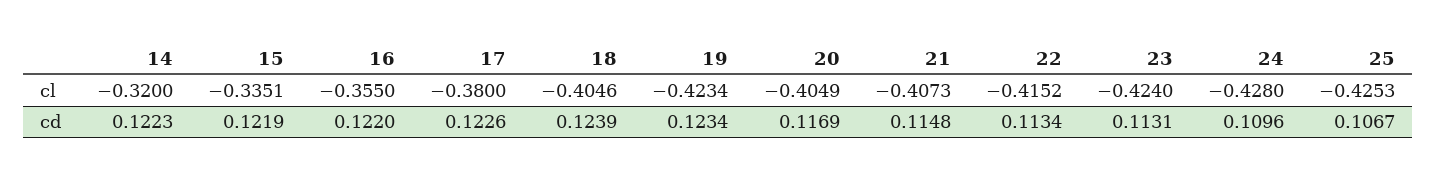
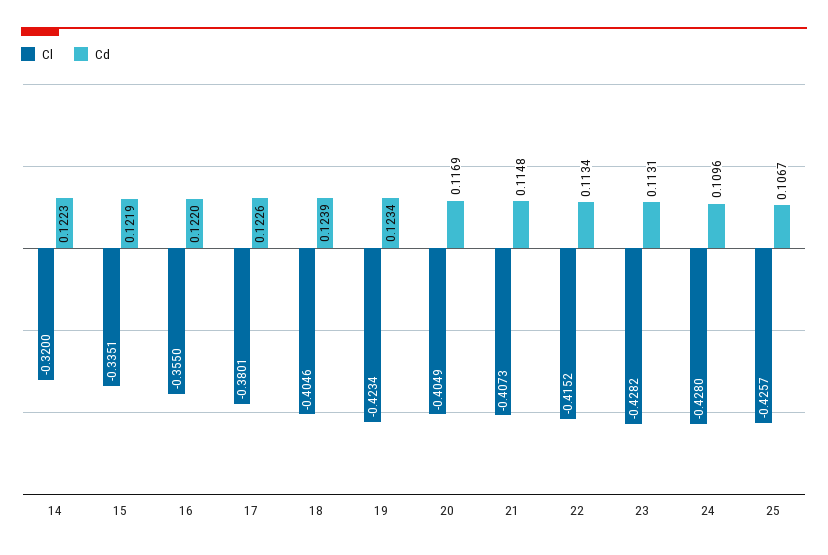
  {
    "cl": {
      "14": -0.32,
      "15": -0.3351,
      "16": -0.355,
-     "17": -0.38,
+     "17": -0.3801,
      "18": -0.4046,
      "19": -0.4234,
      "20": -0.4049,
      "21": -0.4073,
      "22": -0.4152,
-     "23": -0.424,
+     "23": -0.4282,
      "24": -0.428,
-     "25": -0.4253
+     "25": -0.4257
    },
    "cd": {
      "14": 0.1223,
      "15": 0.1219,
      "16": 0.122,
      "17": 0.1226,
      "18": 0.1239,
      "19": 0.1234,
      "20": 0.1169,
      "21": 0.1148,
      "22": 0.1134,
      "23": 0.1131,
      "24": 0.1096,
      "25": 0.1067
    }
  }

